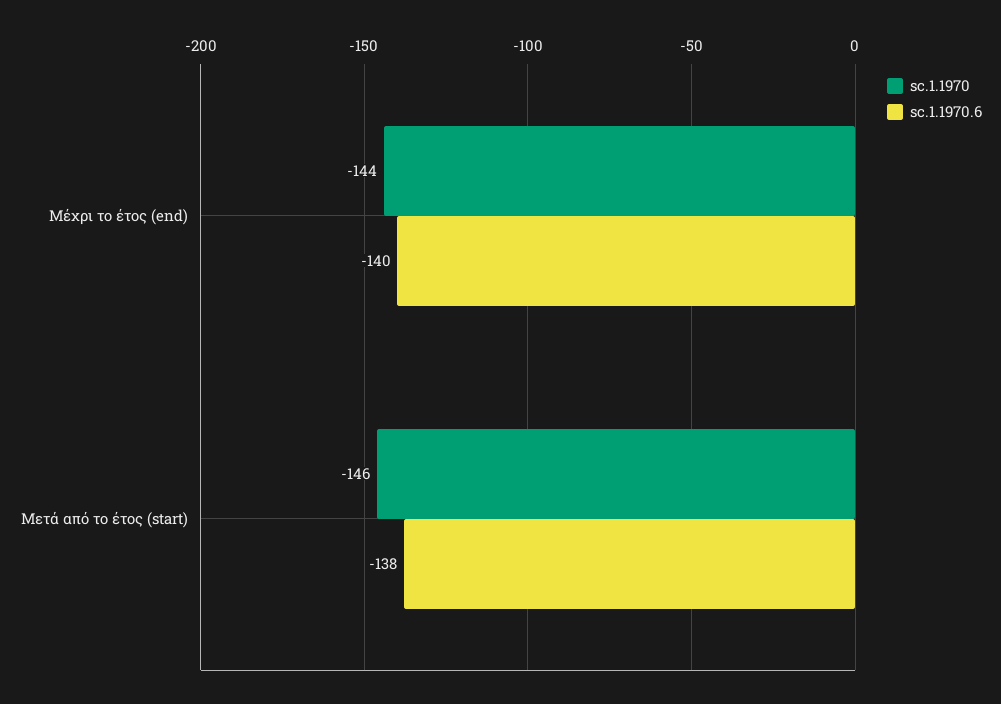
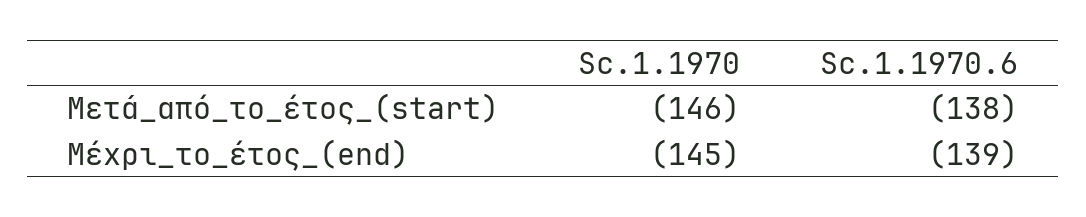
  {
    "sc.1.1970": {
-     "Μέχρι το έτος (end)": -144,
+     "Μέχρι το έτος (end)": -145,
      "Μετά από το έτος (start)": -146
    },
    "sc.1.1970.6": {
-     "Μέχρι το έτος (end)": -140,
+     "Μέχρι το έτος (end)": -139,
      "Μετά από το έτος (start)": -138
    }
  }

